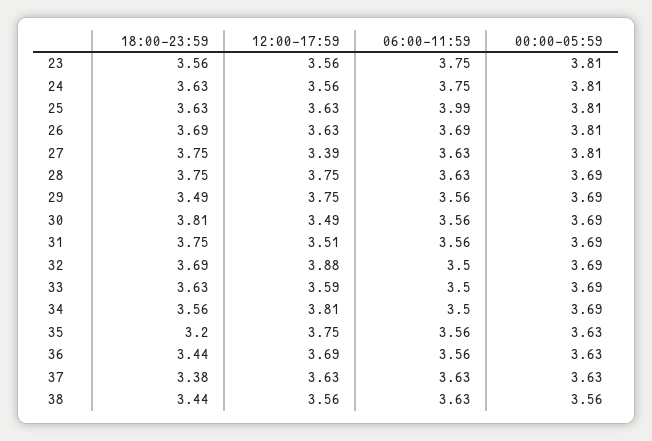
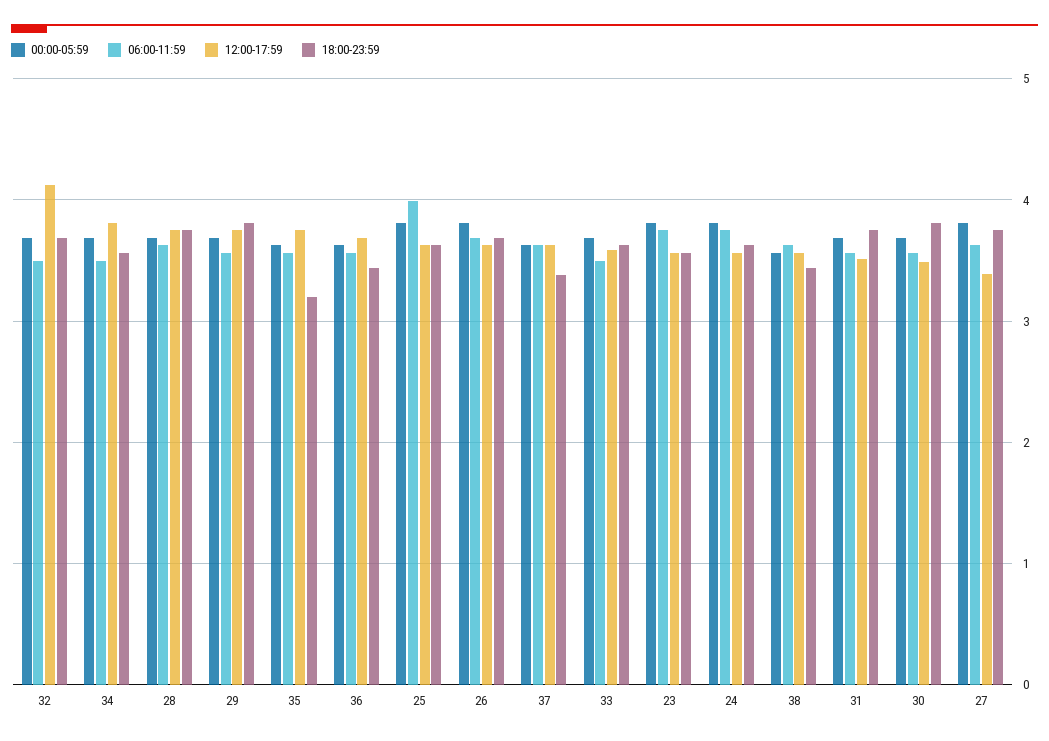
  {
    "18:00-23:59": {
      "23": 3.56,
      "24": 3.63,
      "25": 3.63,
      "26": 3.69,
      "27": 3.75,
      "28": 3.75,
-     "29": 3.49,
+     "29": 3.8,
      "30": 3.81,
      "31": 3.75,
      "32": 3.69,
      "33": 3.63,
      "34": 3.56,
      "35": 3.2,
      "36": 3.44,
      "37": 3.38,
      "38": 3.44
    },
    "12:00-17:59": {
      "23": 3.56,
      "24": 3.56,
      "25": 3.63,
      "26": 3.63,
      "27": 3.39,
      "28": 3.75,
      "29": 3.75,
      "30": 3.49,
      "31": 3.51,
-     "32": 3.88,
+     "32": 4.1,
      "33": 3.59,
      "34": 3.81,
      "35": 3.75,
      "36": 3.69,
      "37": 3.63,
      "38": 3.56
    },
    "06:00-11:59": {
      "23": 3.75,
      "24": 3.75,
      "25": 3.99,
      "26": 3.69,
      "27": 3.63,
      "28": 3.63,
      "29": 3.56,
      "30": 3.56,
      "31": 3.56,
      "32": 3.5,
      "33": 3.5,
      "34": 3.5,
      "35": 3.56,
      "36": 3.56,
      "37": 3.63,
      "38": 3.63
    },
    "00:00-05:59": {
      "23": 3.81,
      "24": 3.81,
      "25": 3.81,
      "26": 3.81,
      "27": 3.81,
      "28": 3.69,
      "29": 3.69,
      "30": 3.69,
      "31": 3.69,
      "32": 3.69,
      "33": 3.69,
      "34": 3.69,
      "35": 3.63,
      "36": 3.63,
      "37": 3.63,
      "38": 3.56
    }
  }

